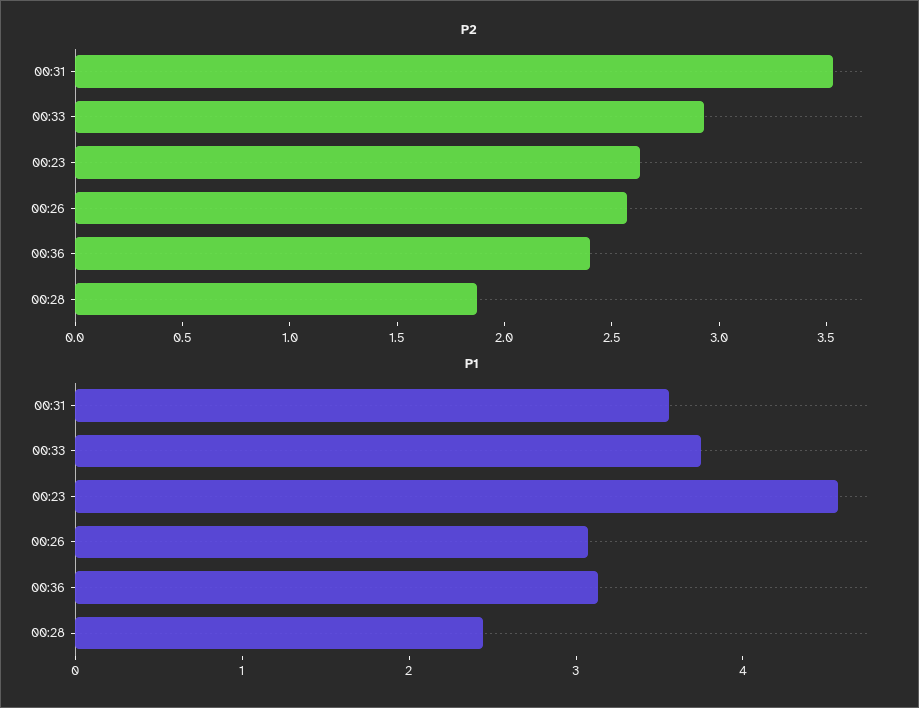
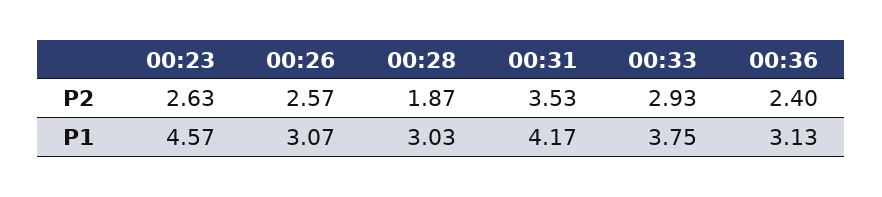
  {
    "P2": {
      "00:31": 3.53,
      "00:33": 2.93,
      "00:23": 2.63,
      "00:26": 2.57,
      "00:36": 2.4,
      "00:28": 1.87
    },
    "P1": {
-     "00:31": 3.6,
+     "00:31": 4.17,
      "00:33": 3.75,
      "00:23": 4.57,
      "00:26": 3.07,
      "00:36": 3.13,
-     "00:28": 2.4
+     "00:28": 3.03
    }
  }

